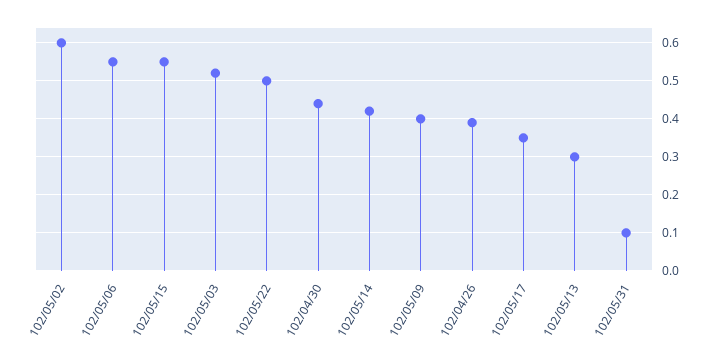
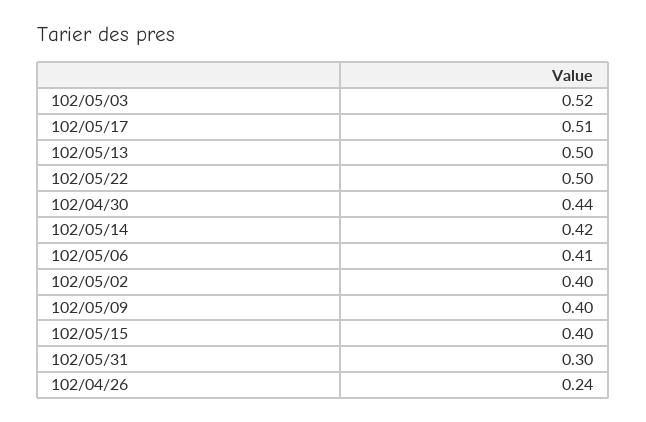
  {
-   "102/05/02": 0.6,
+   "102/05/02": 0.4,
-   "102/05/06": 0.55,
+   "102/05/06": 0.41,
-   "102/05/15": 0.55,
+   "102/05/15": 0.4,
    "102/05/03": 0.52,
    "102/05/22": 0.5,
    "102/04/30": 0.44,
    "102/05/14": 0.42,
    "102/05/09": 0.4,
-   "102/04/26": 0.4,
+   "102/04/26": 0.24,
-   "102/05/17": 0.35,
+   "102/05/17": 0.51,
-   "102/05/13": 0.3,
+   "102/05/13": 0.5,
-   "102/05/31": 0.1
+   "102/05/31": 0.3
  }

